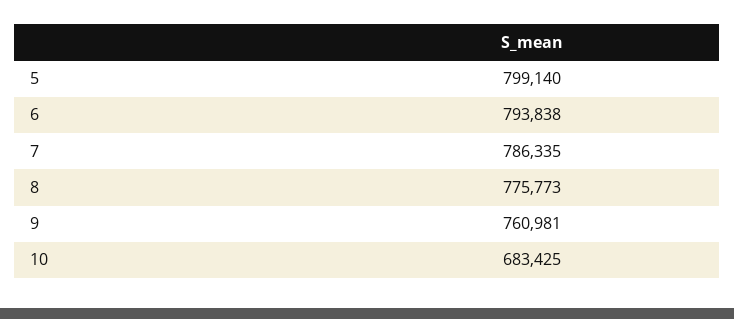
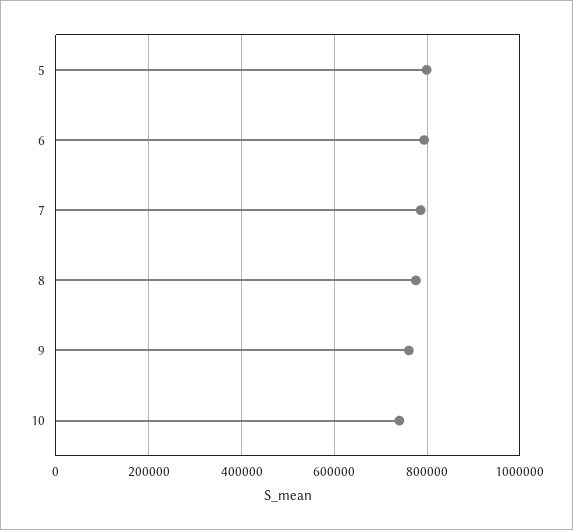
  {
    "5": 799140,
    "6": 793838,
    "7": 786335,
    "8": 775773,
    "9": 760981,
-   "10": 683425
+   "10": 740000
  }

